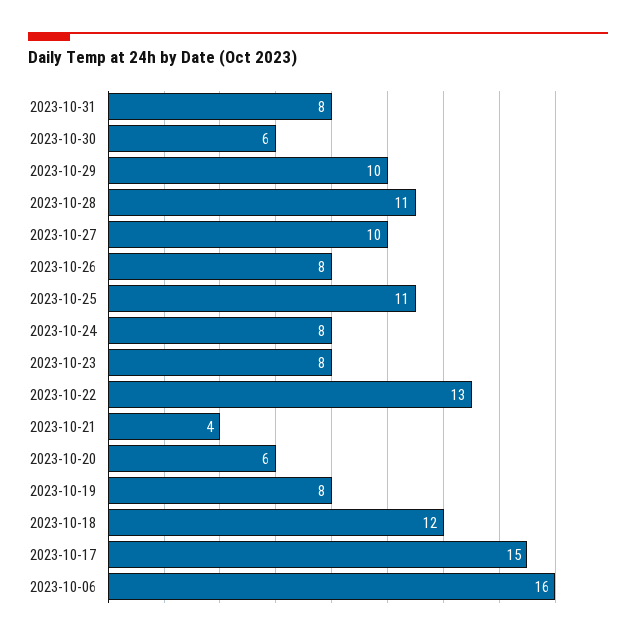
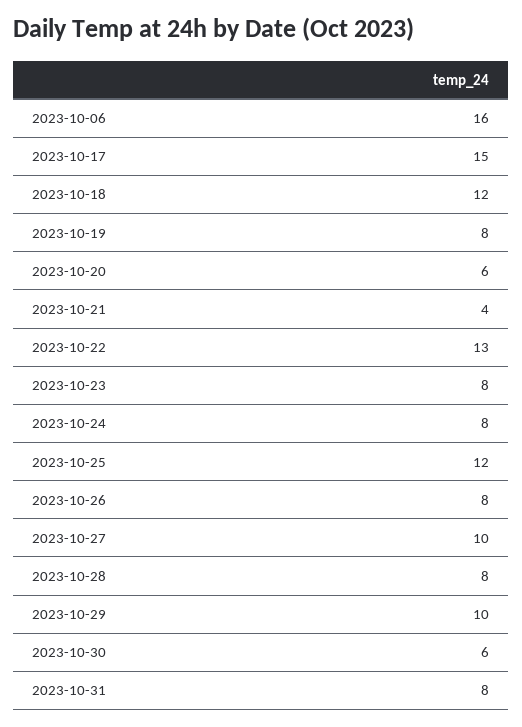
  {
    "2023-10-31": 8,
    "2023-10-30": 6,
    "2023-10-29": 10,
-   "2023-10-28": 11,
+   "2023-10-28": 8,
    "2023-10-27": 10,
    "2023-10-26": 8,
-   "2023-10-25": 11,
+   "2023-10-25": 12,
    "2023-10-24": 8,
    "2023-10-23": 8,
    "2023-10-22": 13,
    "2023-10-21": 4,
    "2023-10-20": 6,
    "2023-10-19": 8,
    "2023-10-18": 12,
    "2023-10-17": 15,
    "2023-10-06": 16
  }

